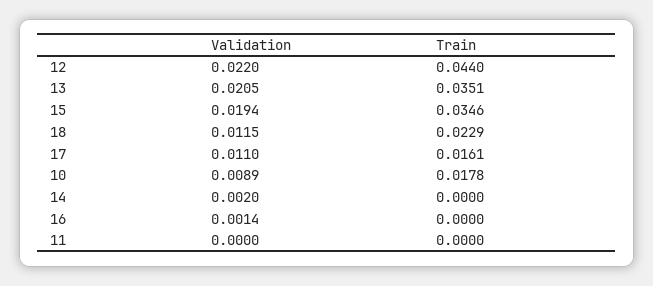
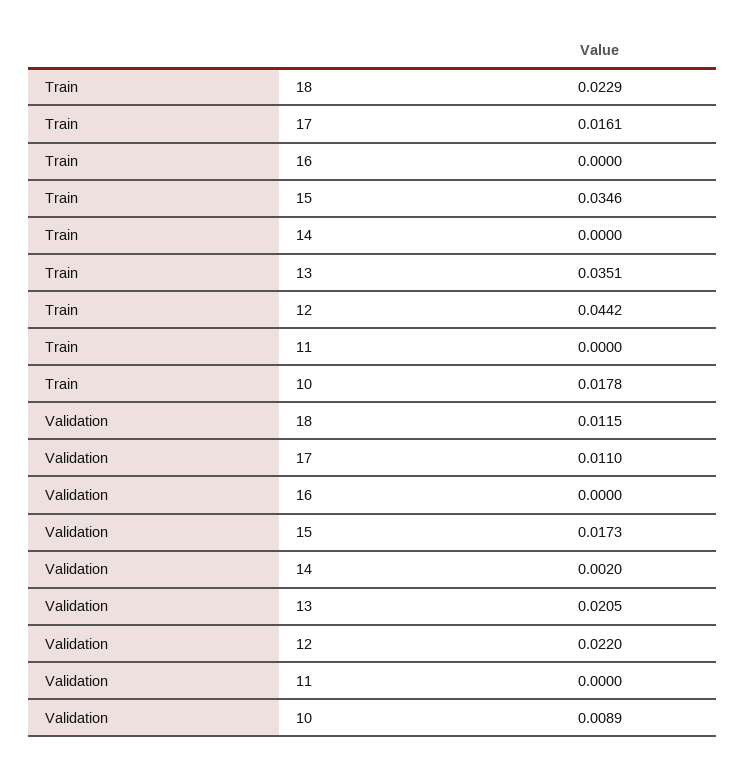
  {
    "Validation": {
      "12": 0.022,
      "13": 0.0205,
-     "15": 0.0194,
+     "15": 0.0173,
      "18": 0.0115,
      "17": 0.011,
      "10": 0.0089,
      "14": 0.002,
-     "16": 0.0014,
+     "16": 0,
      "11": 0
    },
    "Train": {
-     "12": 0.044,
+     "12": 0.0442,
      "13": 0.0351,
      "15": 0.0346,
      "18": 0.0229,
      "17": 0.0161,
      "10": 0.0178,
      "14": 0,
      "16": 0,
      "11": 0
    }
  }

